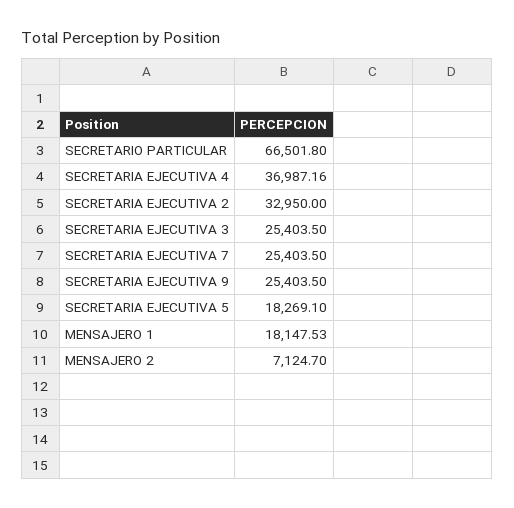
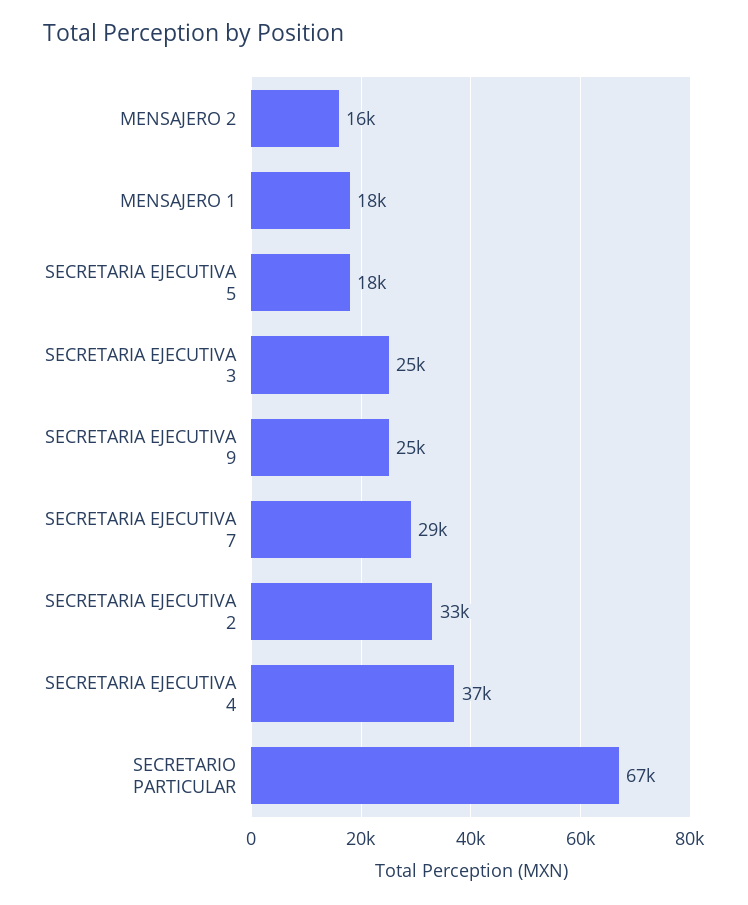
  {
    "SECRETARIO PARTICULAR": 66501.8,
    "SECRETARIA EJECUTIVA 4": 36987.16,
    "SECRETARIA EJECUTIVA 2": 32950,
    "SECRETARIA EJECUTIVA 3": 25403.5,
-   "SECRETARIA EJECUTIVA 7": 25403.5,
+   "SECRETARIA EJECUTIVA 7": 29000,
    "SECRETARIA EJECUTIVA 9": 25403.5,
    "SECRETARIA EJECUTIVA 5": 18269.1,
    "MENSAJERO 1": 18147.53,
-   "MENSAJERO 2": 7124.7
+   "MENSAJERO 2": 16000
  }

